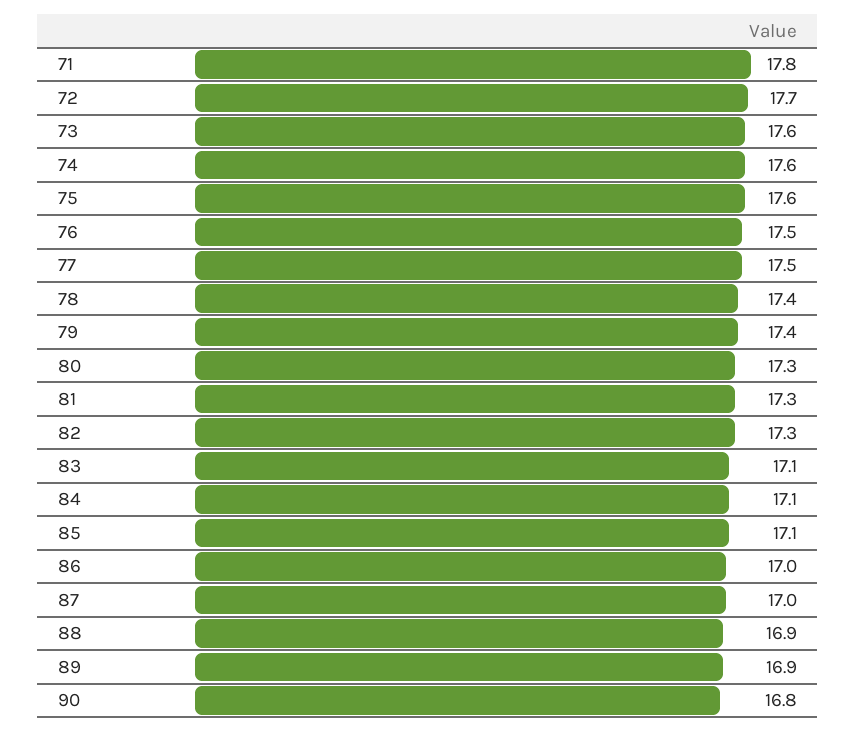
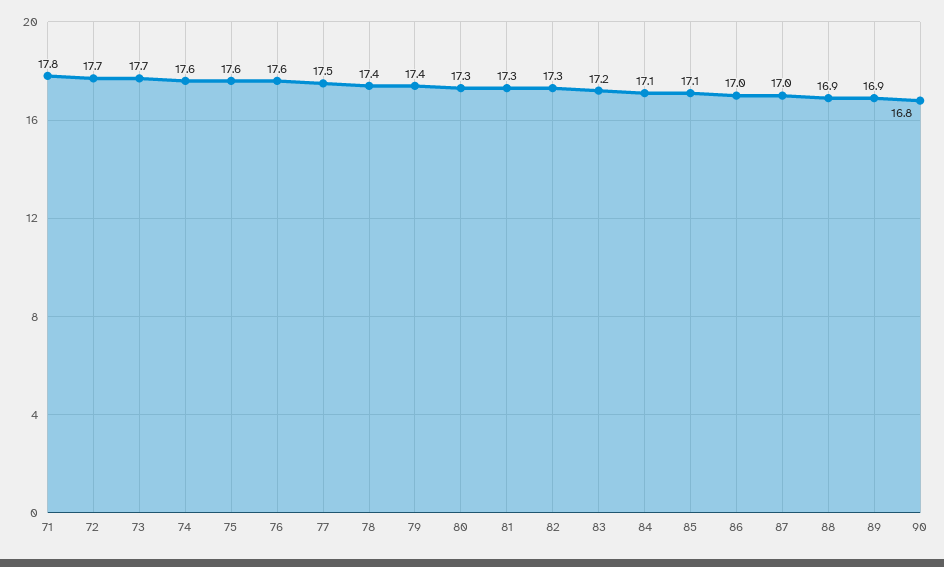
  {
    "71": 17.8,
    "72": 17.7,
-   "73": 17.6,
+   "73": 17.7,
    "74": 17.6,
    "75": 17.6,
-   "76": 17.5,
+   "76": 17.6,
    "77": 17.5,
    "78": 17.4,
    "79": 17.4,
    "80": 17.3,
    "81": 17.3,
    "82": 17.3,
-   "83": 17.1,
+   "83": 17.2,
    "84": 17.1,
    "85": 17.1,
    "86": 17,
    "87": 17,
    "88": 16.9,
    "89": 16.9,
    "90": 16.8
  }

